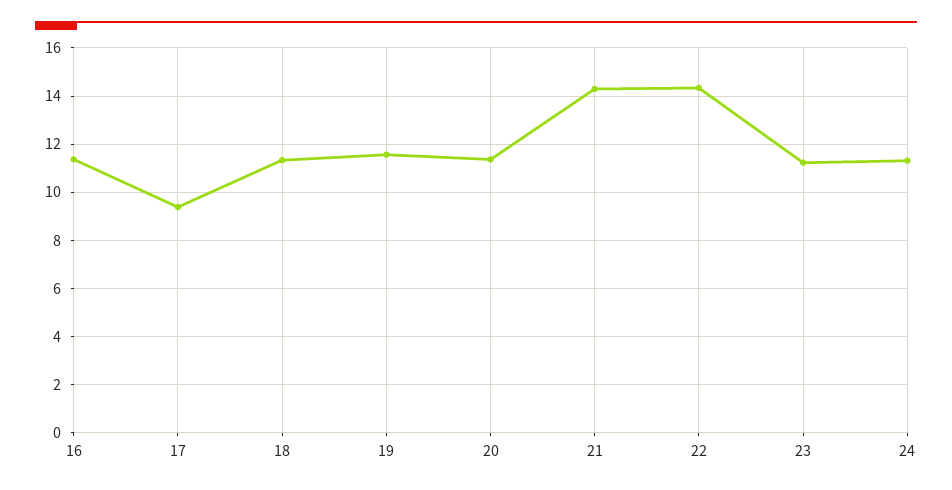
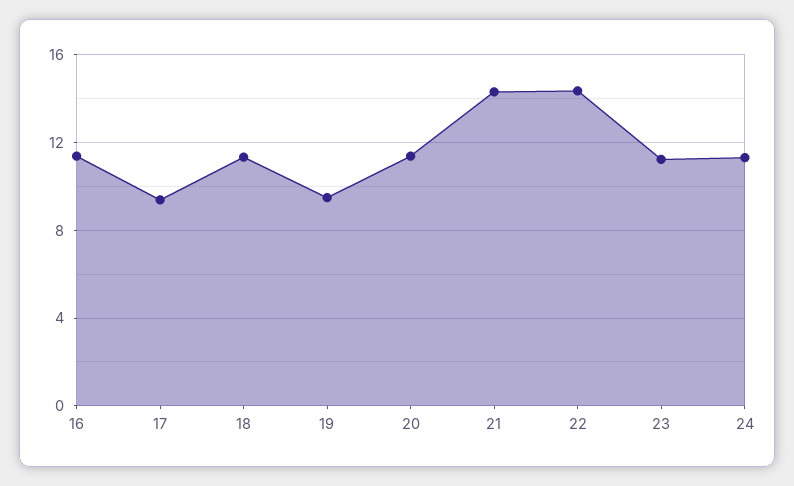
  {
    "16": 11.25,
    "17": 9.5,
    "18": 11.25,
-   "19": 11.5,
+   "19": 9.5,
    "20": 11.25,
    "21": 14.25,
    "22": 14.25,
    "23": 11.25,
    "24": 11.25
  }

